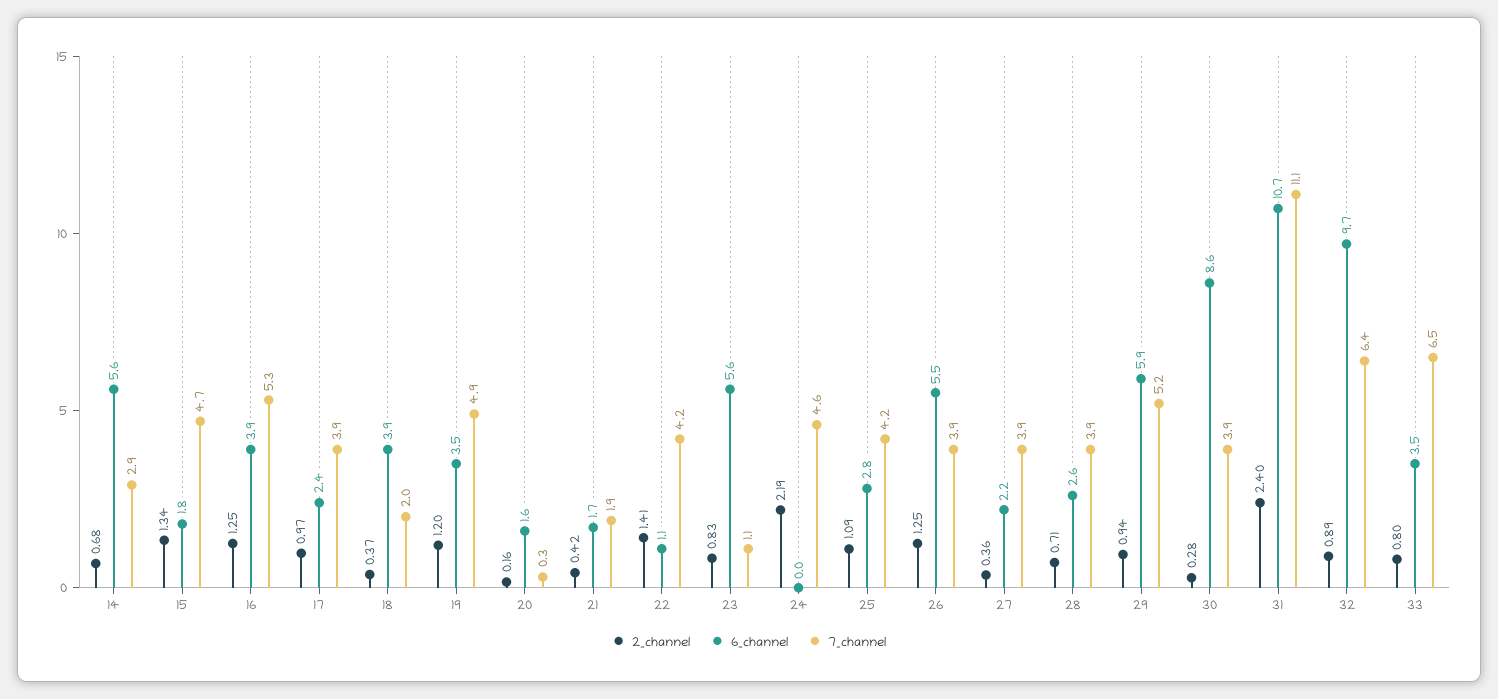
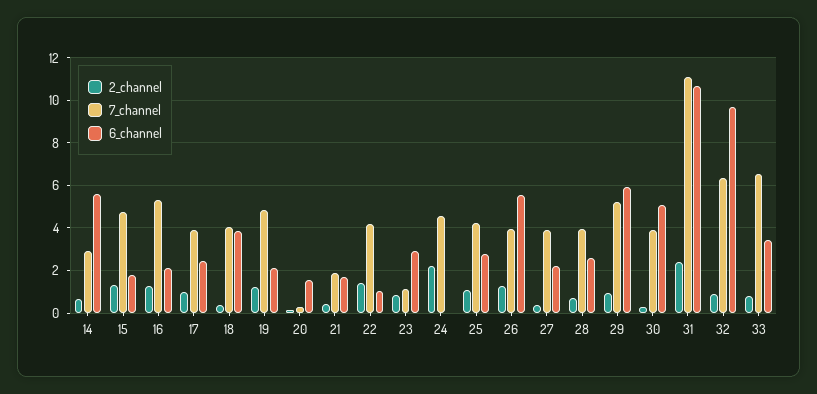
  {
    "2_channel": {
      "14": 0.68,
      "15": 1.34,
      "16": 1.25,
      "17": 0.97,
      "18": 0.37,
      "19": 1.2,
      "20": 0.16,
      "21": 0.42,
      "22": 1.41,
      "23": 0.83,
      "24": 2.19,
      "25": 1.09,
      "26": 1.25,
      "27": 0.36,
      "28": 0.71,
      "29": 0.94,
      "30": 0.28,
      "31": 2.4,
      "32": 0.89,
      "33": 0.8
    },
    "6_channel": {
      "14": 5.6,
      "15": 1.8,
-     "16": 3.9,
+     "16": 2,
      "17": 2.4,
      "18": 3.9,
-     "19": 3.5,
+     "19": 2,
      "20": 1.6,
      "21": 1.7,
      "22": 1.1,
-     "23": 5.6,
+     "23": 3,
      "24": 0,
      "25": 2.8,
      "26": 5.5,
      "27": 2.2,
      "28": 2.6,
      "29": 5.9,
-     "30": 8.6,
+     "30": 5,
      "31": 10.7,
      "32": 9.7,
      "33": 3.5
    },
    "7_channel": {
      "14": 2.9,
      "15": 4.7,
      "16": 5.3,
      "17": 3.9,
-     "18": 2,
+     "18": 4,
      "19": 4.9,
      "20": 0.3,
      "21": 1.9,
      "22": 4.2,
      "23": 1.1,
      "24": 4.6,
      "25": 4.2,
      "26": 3.9,
      "27": 3.9,
      "28": 3.9,
      "29": 5.2,
      "30": 3.9,
      "31": 11.1,
      "32": 6.4,
      "33": 6.5
    }
  }

